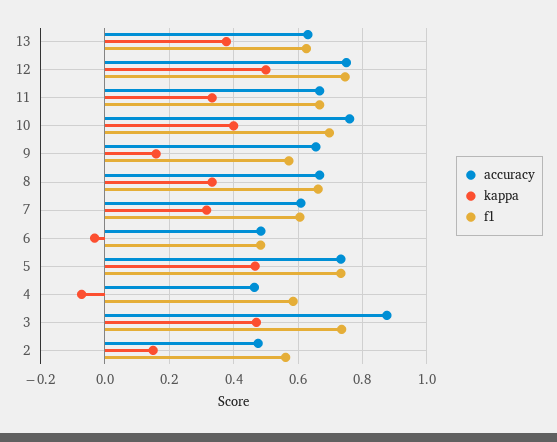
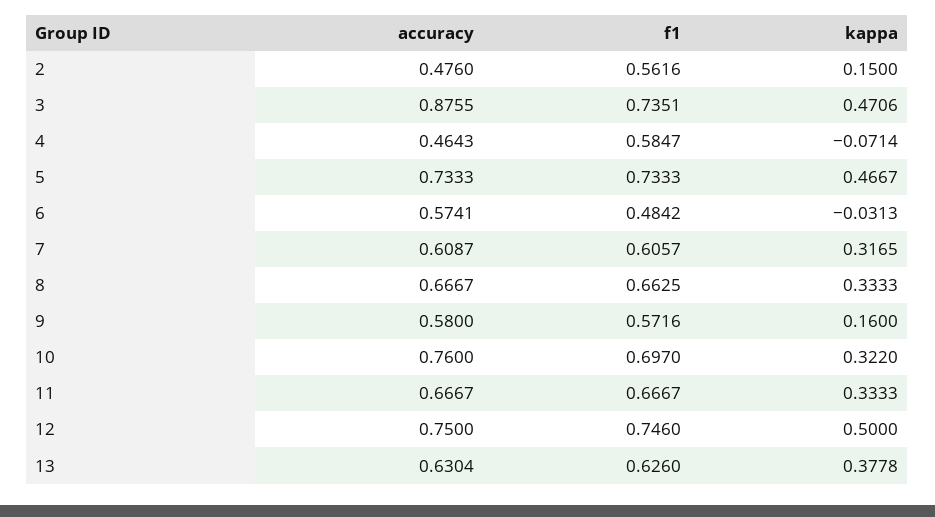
  {
    "accuracy": {
      "13": 0.6304,
      "12": 0.75,
      "11": 0.6667,
      "10": 0.76,
-     "9": 0.66,
+     "9": 0.58,
      "8": 0.6667,
      "7": 0.6087,
-     "6": 0.48,
+     "6": 0.5741,
      "5": 0.7333,
      "4": 0.4643,
      "3": 0.8755,
      "2": 0.476
    },
    "kappa": {
      "13": 0.3778,
      "12": 0.5,
      "11": 0.3333,
-     "10": 0.4,
+     "10": 0.322,
      "9": 0.16,
      "8": 0.3333,
      "7": 0.3165,
      "6": -0.0313,
      "5": 0.4667,
      "4": -0.0714,
      "3": 0.4706,
      "2": 0.15
    },
    "f1": {
      "13": 0.626,
      "12": 0.746,
      "11": 0.6667,
      "10": 0.697,
      "9": 0.5716,
      "8": 0.6625,
      "7": 0.6057,
      "6": 0.4842,
      "5": 0.7333,
      "4": 0.5847,
      "3": 0.7351,
      "2": 0.5616
    }
  }

